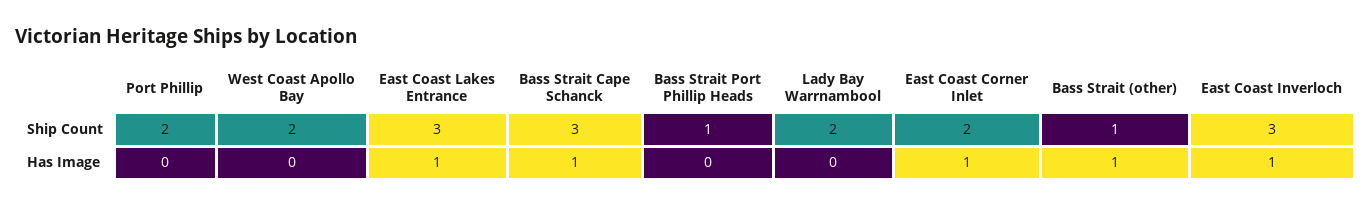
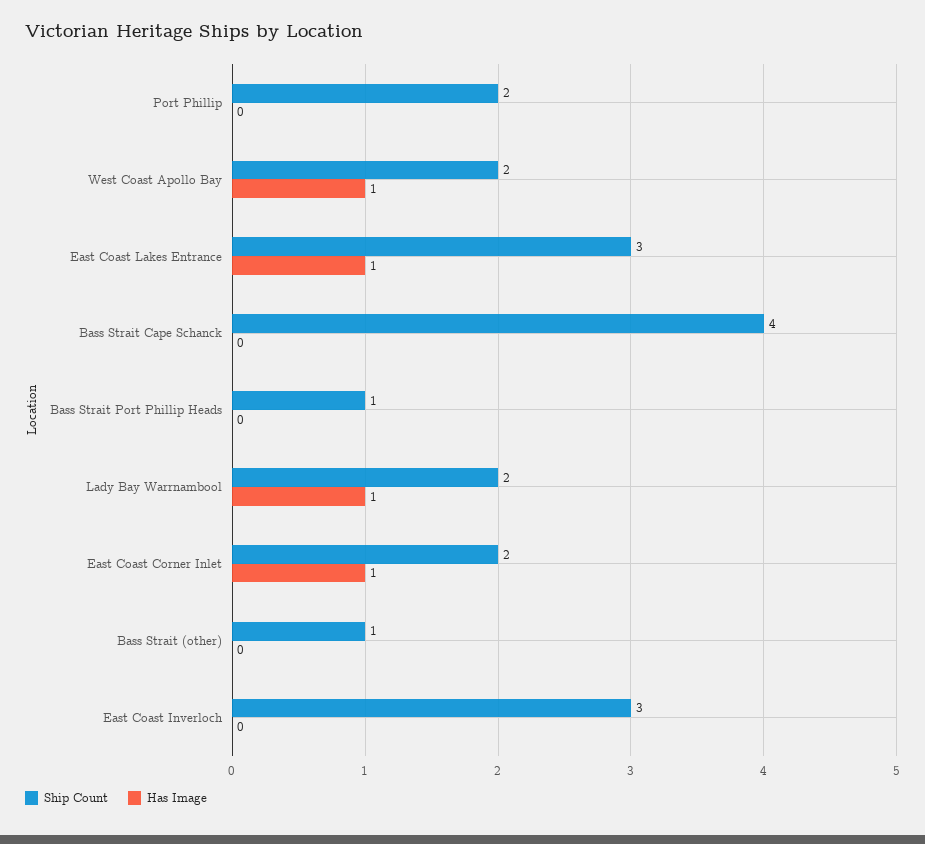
  {
    "Ship Count": {
      "Port Phillip": 2,
      "West Coast Apollo Bay": 2,
      "East Coast Lakes Entrance": 3,
-     "Bass Strait Cape Schanck": 3,
+     "Bass Strait Cape Schanck": 4,
      "Bass Strait Port Phillip Heads": 1,
      "Lady Bay Warrnambool": 2,
      "East Coast Corner Inlet": 2,
      "Bass Strait (other)": 1,
      "East Coast Inverloch": 3
    },
    "Has Image": {
      "Port Phillip": 0,
-     "West Coast Apollo Bay": 0,
+     "West Coast Apollo Bay": 1,
      "East Coast Lakes Entrance": 1,
-     "Bass Strait Cape Schanck": 1,
+     "Bass Strait Cape Schanck": 0,
      "Bass Strait Port Phillip Heads": 0,
-     "Lady Bay Warrnambool": 0,
+     "Lady Bay Warrnambool": 1,
      "East Coast Corner Inlet": 1,
-     "Bass Strait (other)": 1,
+     "Bass Strait (other)": 0,
-     "East Coast Inverloch": 1
+     "East Coast Inverloch": 0
    }
  }

